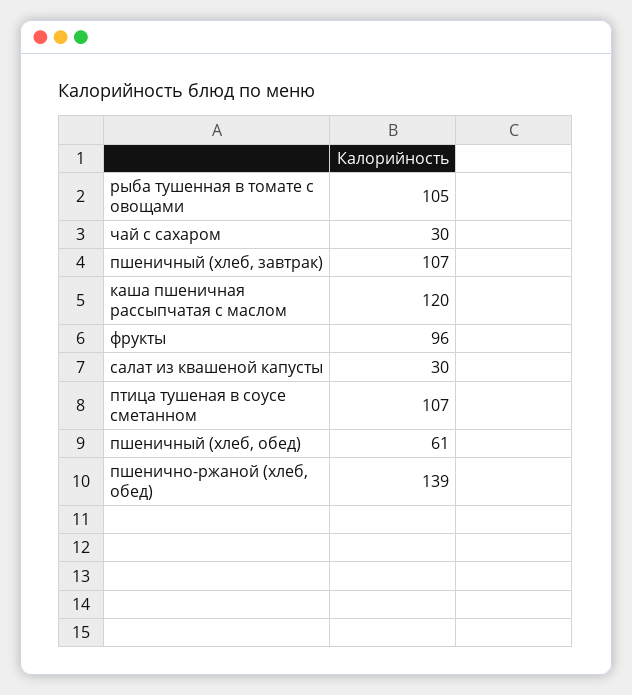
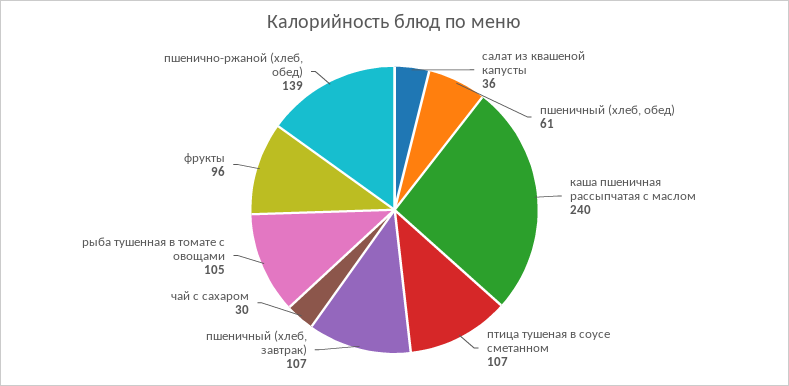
  {
    "рыба тушенная в томате с овощами": 105,
    "чай с сахаром": 30,
    "пшеничный (хлеб, завтрак)": 107,
-   "каша пшеничная рассыпчатая с маслом": 120,
+   "каша пшеничная рассыпчатая с маслом": 240,
    "фрукты": 96,
-   "салат из квашеной капусты": 30,
+   "салат из квашеной капусты": 36,
    "птица тушеная в соусе сметанном": 107,
    "пшеничный (хлеб, обед)": 61,
    "пшенично-ржаной (хлеб, обед)": 139
  }

